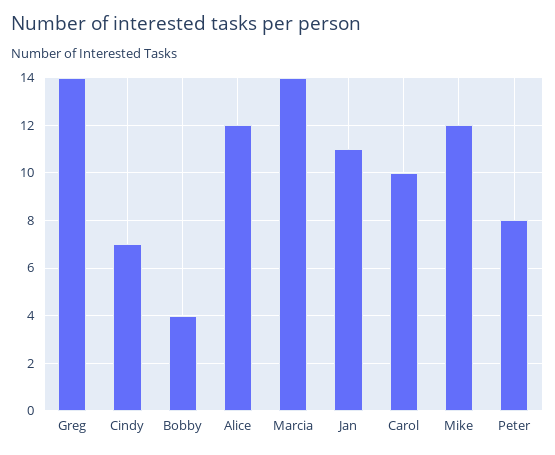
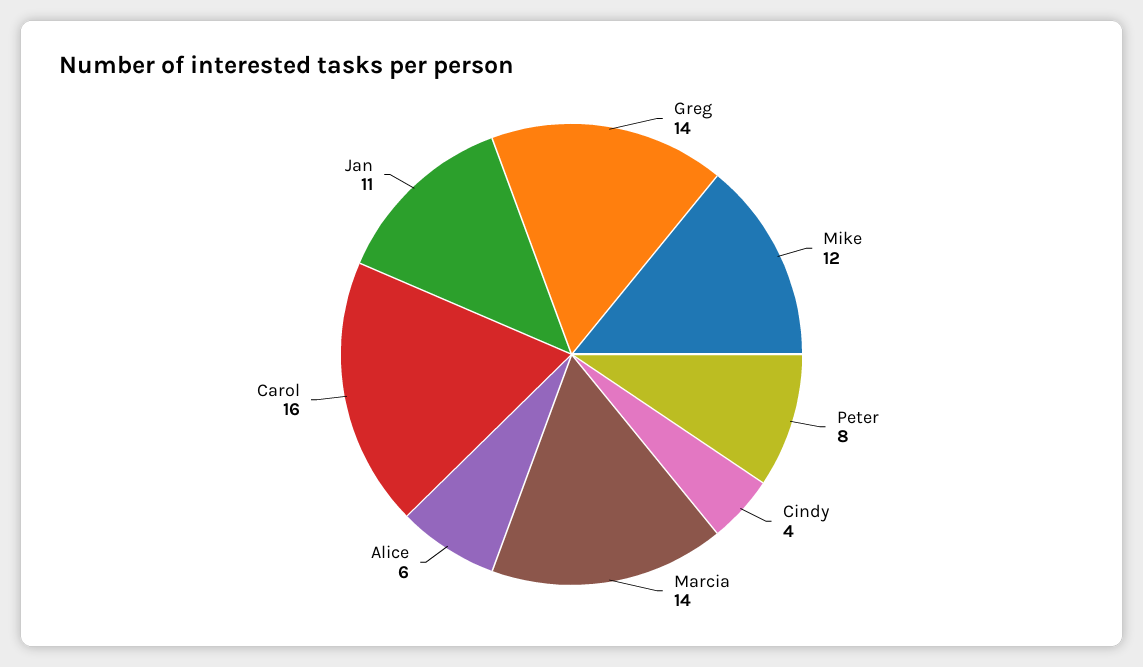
  {
    "Greg": 14,
-   "Cindy": 7,
+   "Cindy": 4,
-   "Bobby": 4,
-   "Alice": 12,
+   "Alice": 6,
    "Marcia": 14,
    "Jan": 11,
-   "Carol": 10,
+   "Carol": 16,
    "Mike": 12,
    "Peter": 8
  }

